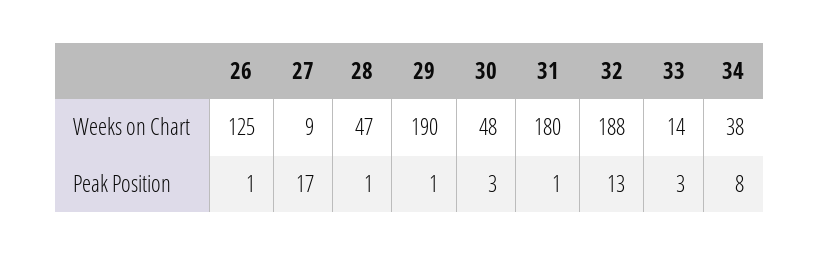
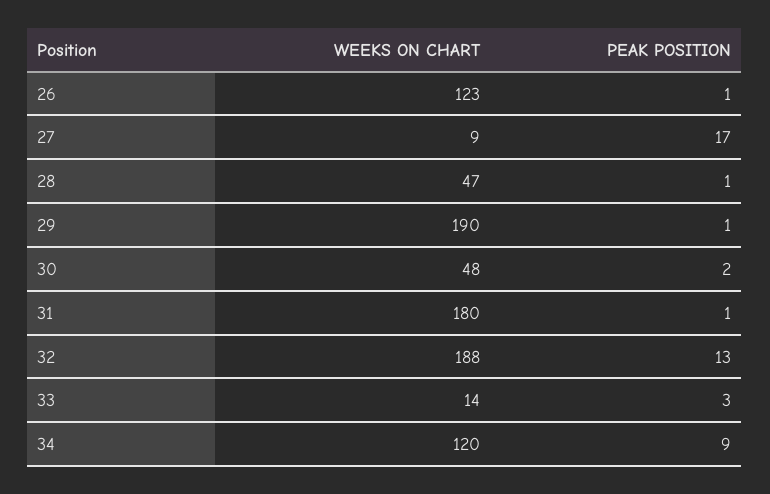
  {
    "26": {
-     "Weeks on Chart": 125,
+     "Weeks on Chart": 123,
      "Peak Position": 1
    },
    "27": {
      "Weeks on Chart": 9,
      "Peak Position": 17
    },
    "28": {
      "Weeks on Chart": 47,
      "Peak Position": 1
    },
    "29": {
      "Weeks on Chart": 190,
      "Peak Position": 1
    },
    "30": {
      "Weeks on Chart": 48,
-     "Peak Position": 3
+     "Peak Position": 2
    },
    "31": {
      "Weeks on Chart": 180,
      "Peak Position": 1
    },
    "32": {
      "Weeks on Chart": 188,
      "Peak Position": 13
    },
    "33": {
      "Weeks on Chart": 14,
      "Peak Position": 3
    },
    "34": {
-     "Weeks on Chart": 38,
+     "Weeks on Chart": 120,
-     "Peak Position": 8
+     "Peak Position": 9
    }
  }

